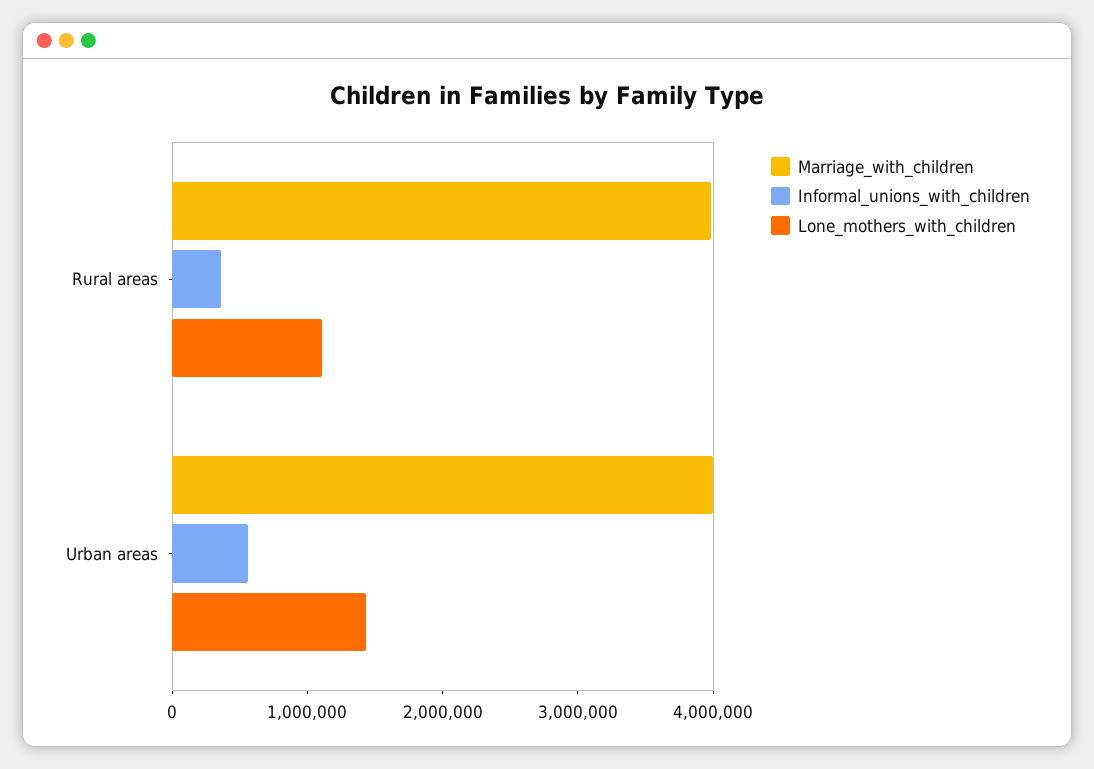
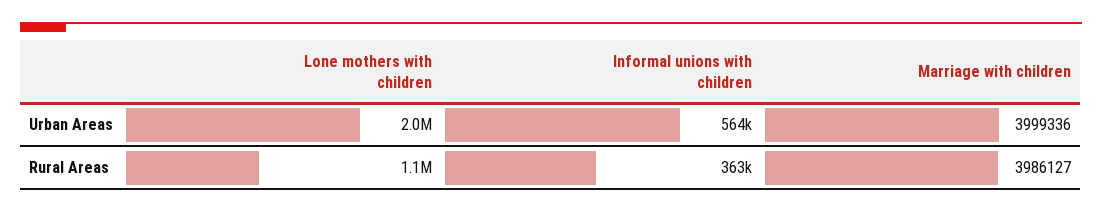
  {
    "Marriage_with_children": {
      "Rural areas": 3986127,
      "Urban areas": 3999336
    },
    "Informal_unions_with_children": {
      "Rural areas": 363000,
      "Urban areas": 564000
    },
    "Lone_mothers_with_children": {
      "Rural areas": 1100000,
-     "Urban areas": 1400000
+     "Urban areas": 2000000
    }
  }

